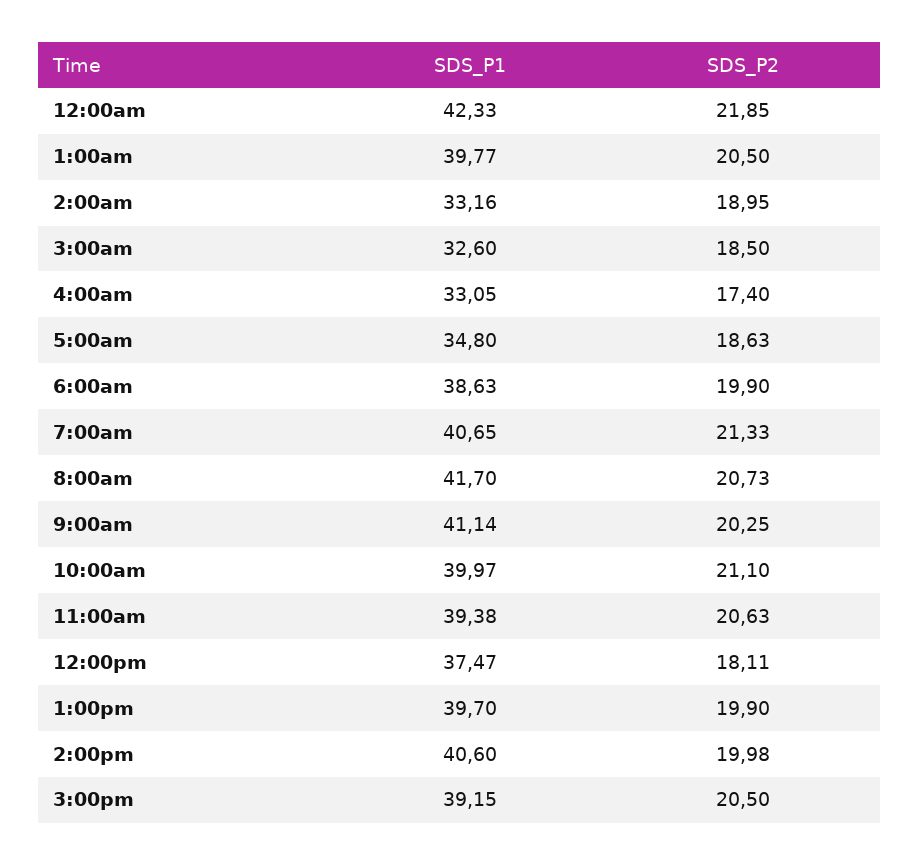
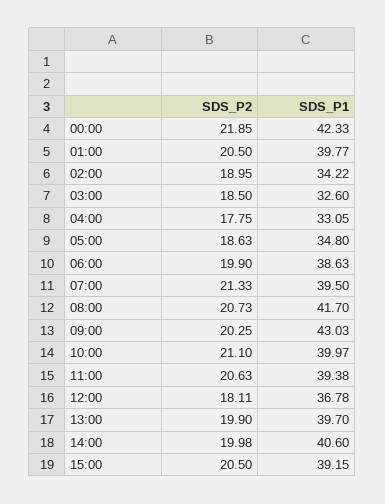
  {
    "SDS_P1": {
      "12:00am": 42.33,
      "1:00am": 39.77,
-     "2:00am": 33.16,
+     "2:00am": 34.22,
      "3:00am": 32.6,
      "4:00am": 33.05,
      "5:00am": 34.8,
      "6:00am": 38.63,
-     "7:00am": 40.65,
+     "7:00am": 39.5,
      "8:00am": 41.7,
-     "9:00am": 41.14,
+     "9:00am": 43.03,
      "10:00am": 39.97,
      "11:00am": 39.38,
-     "12:00pm": 37.47,
+     "12:00pm": 36.78,
      "1:00pm": 39.7,
      "2:00pm": 40.6,
      "3:00pm": 39.15
    },
    "SDS_P2": {
      "12:00am": 21.85,
      "1:00am": 20.5,
      "2:00am": 18.95,
      "3:00am": 18.5,
-     "4:00am": 17.4,
+     "4:00am": 17.75,
      "5:00am": 18.63,
      "6:00am": 19.9,
      "7:00am": 21.33,
      "8:00am": 20.73,
      "9:00am": 20.25,
      "10:00am": 21.1,
      "11:00am": 20.63,
      "12:00pm": 18.11,
      "1:00pm": 19.9,
      "2:00pm": 19.98,
      "3:00pm": 20.5
    }
  }

